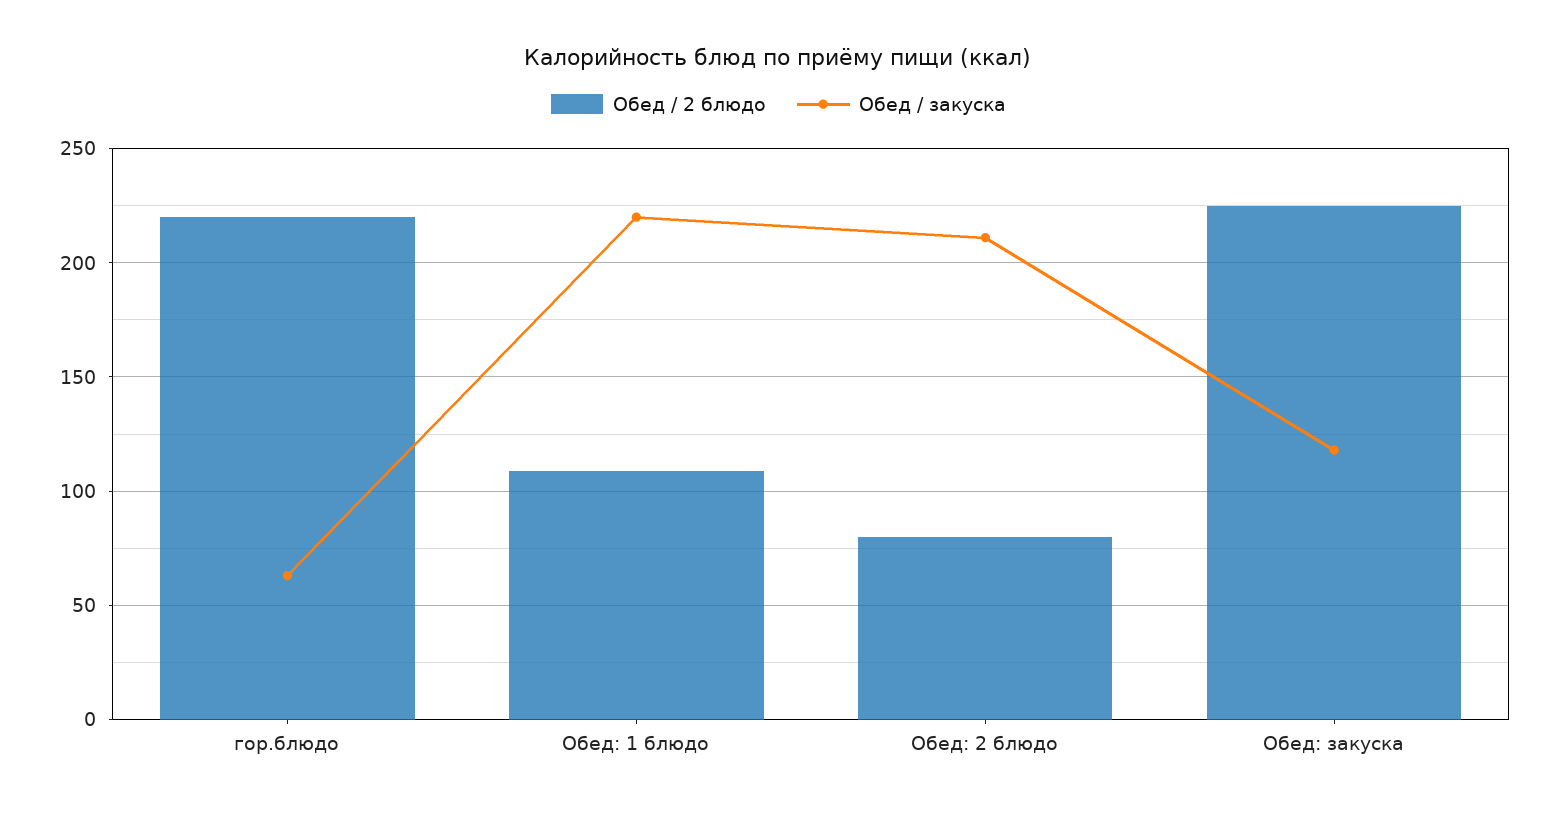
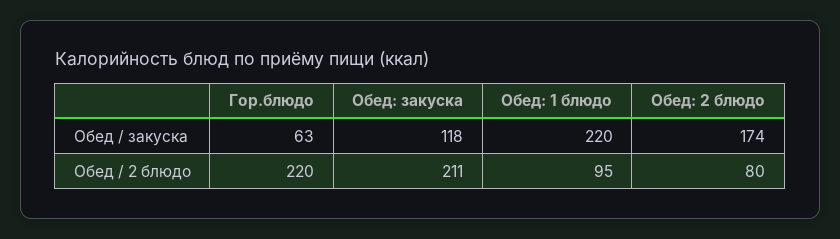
  {
    "Обед / 2 блюдо": {
      "гор.блюдо": 220,
-     "Обед: 1 блюдо": 110,
+     "Обед: 1 блюдо": 95,
      "Обед: 2 блюдо": 80,
-     "Обед: закуска": 225
+     "Обед: закуска": 211
    },
    "Обед / закуска": {
      "гор.блюдо": 63,
      "Обед: 1 блюдо": 220,
-     "Обед: 2 блюдо": 210,
+     "Обед: 2 блюдо": 174,
      "Обед: закуска": 118
    }
  }

